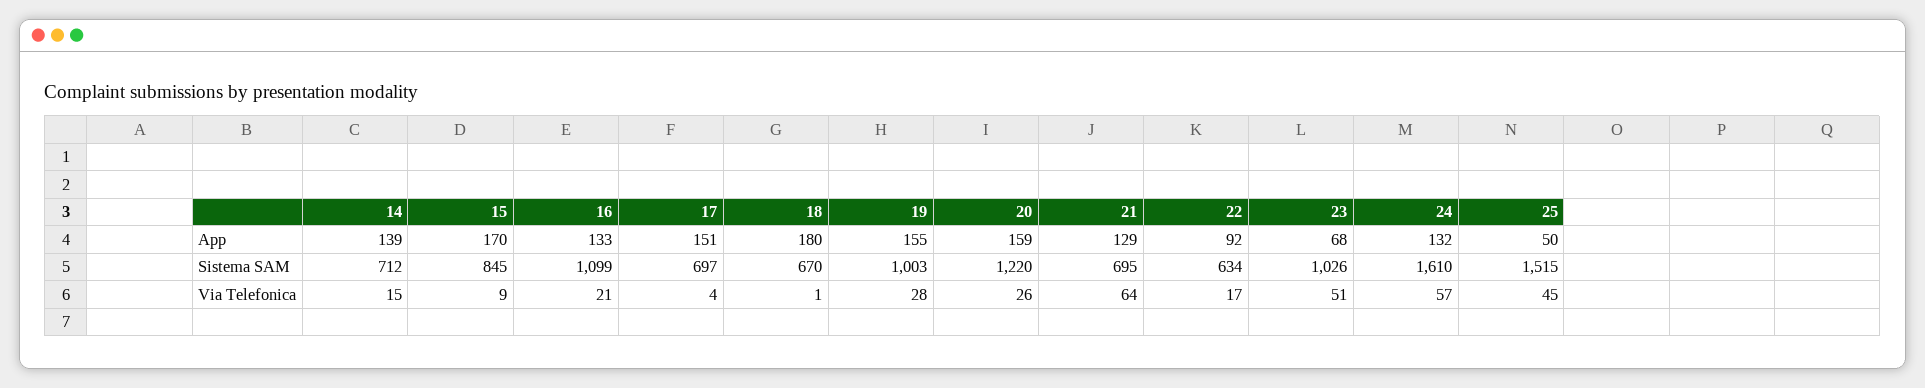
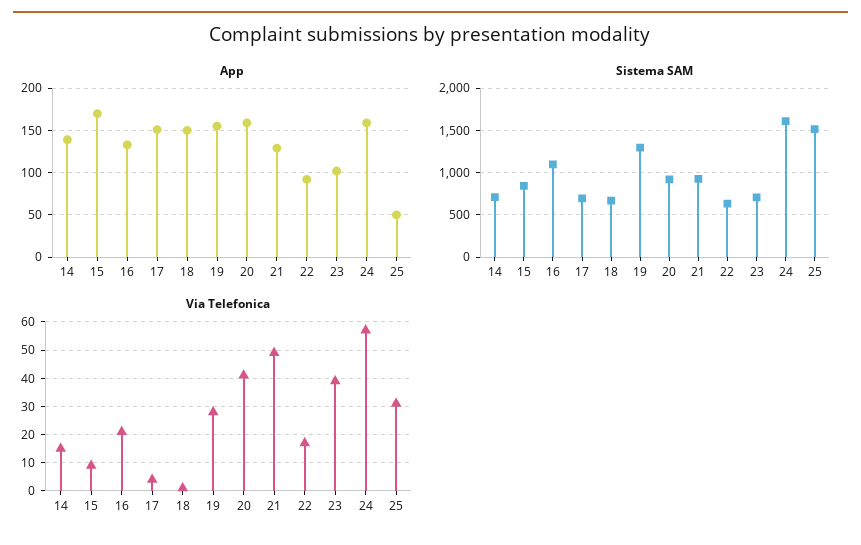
  {
    "App": {
      "14": 139,
      "15": 170,
      "16": 133,
      "17": 151,
-     "18": 180,
+     "18": 150,
      "19": 155,
      "20": 159,
      "21": 129,
      "22": 92,
-     "23": 68,
+     "23": 100,
-     "24": 132,
+     "24": 160,
      "25": 50
    },
    "Sistema SAM": {
      "14": 712,
      "15": 845,
      "16": 1099,
      "17": 697,
      "18": 670,
-     "19": 1003,
+     "19": 1300,
-     "20": 1220,
+     "20": 900,
-     "21": 695,
+     "21": 900,
      "22": 634,
-     "23": 1026,
+     "23": 700,
      "24": 1610,
      "25": 1515
    },
    "Via Telefonica": {
      "14": 15,
      "15": 9,
      "16": 21,
      "17": 4,
      "18": 1,
      "19": 28,
-     "20": 26,
+     "20": 40,
-     "21": 64,
+     "21": 50,
      "22": 17,
-     "23": 51,
+     "23": 40,
      "24": 57,
-     "25": 45
+     "25": 30
    }
  }

